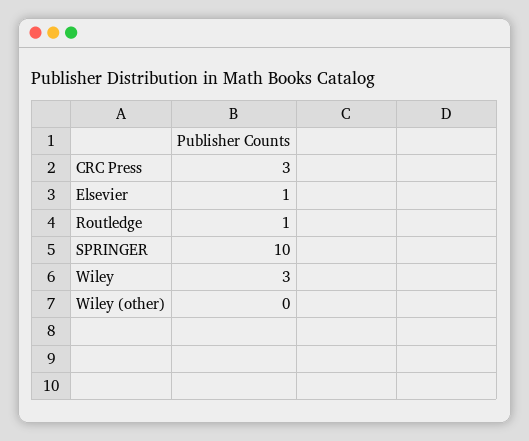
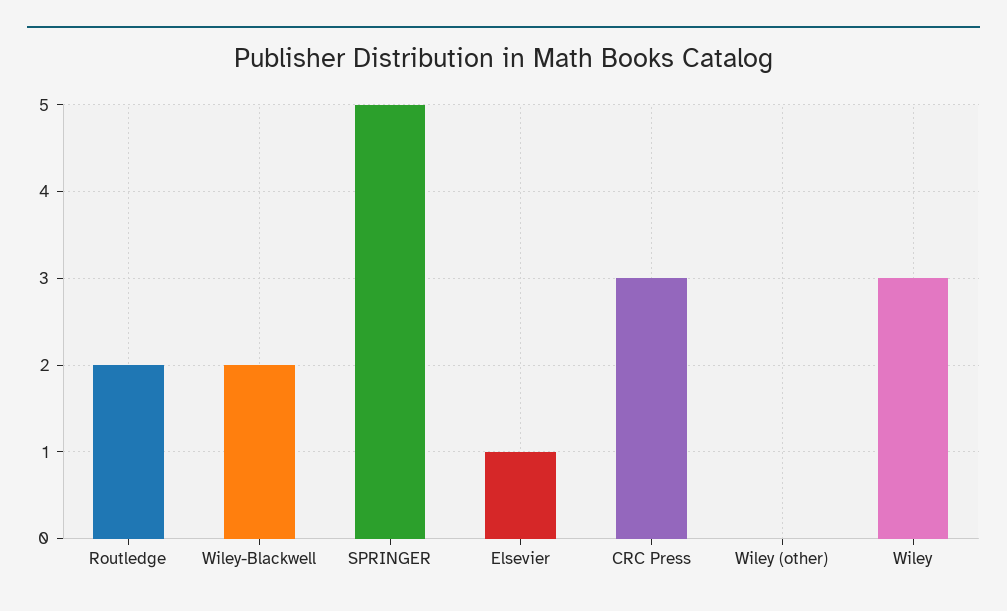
  {
    "CRC Press": 3,
    "Elsevier": 1,
-   "Routledge": 1,
+   "Routledge": 2,
-   "SPRINGER": 10,
+   "SPRINGER": 5,
    "Wiley": 3,
-   "Wiley (other)": 0
+   "Wiley (other)": 0,
+   "Wiley-Blackwell": 2
  }

